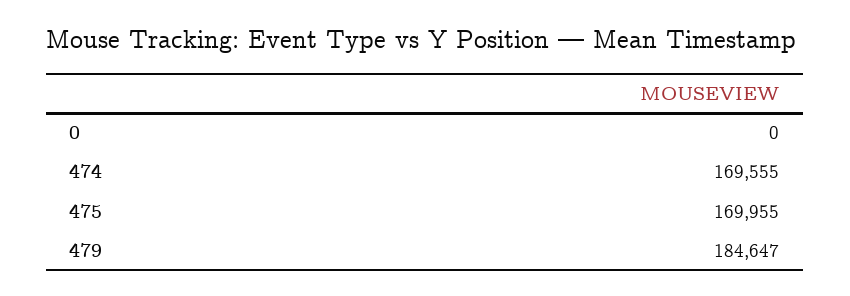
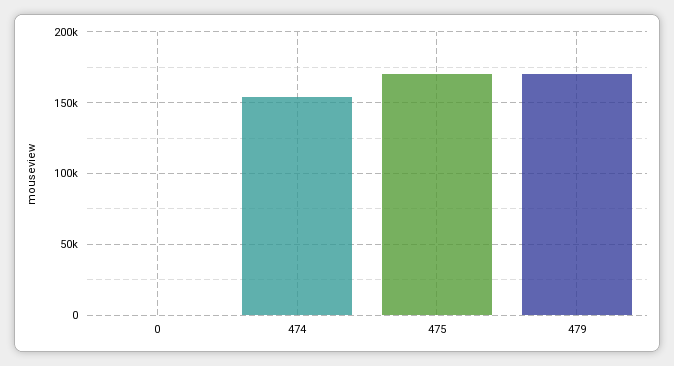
  {
    "0": 0,
-   "474": 169555,
+   "474": 155000,
    "475": 169955,
-   "479": 184647
+   "479": 170000
  }

